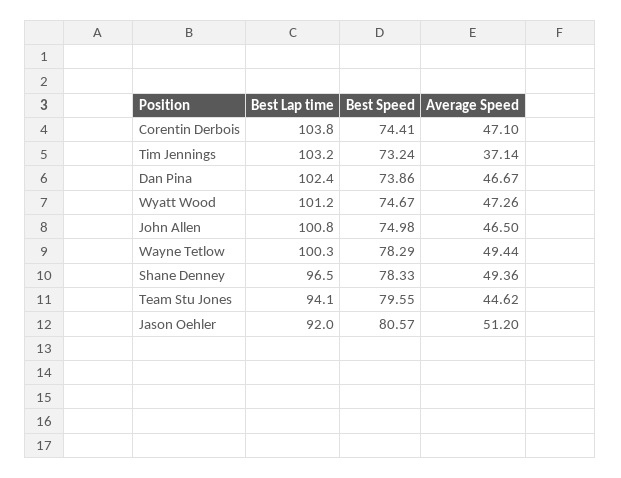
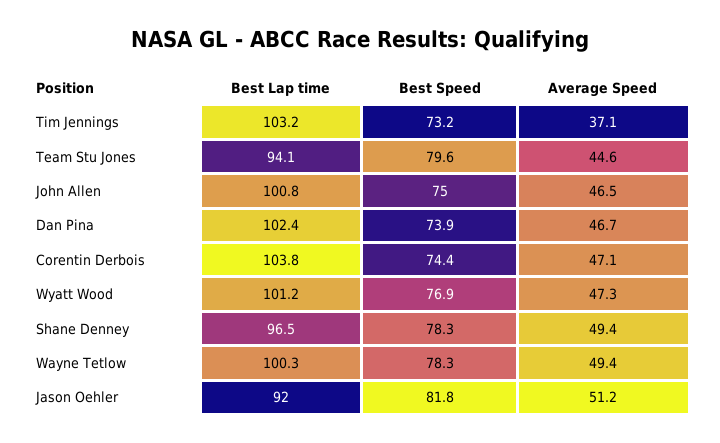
  {
    "Best Lap time": {
      "Corentin Derbois": 103.8,
      "Tim Jennings": 103.2,
      "Dan Pina": 102.4,
      "Wyatt Wood": 101.2,
      "John Allen": 100.8,
      "Wayne Tetlow": 100.3,
      "Shane Denney": 96.5,
      "Team Stu Jones": 94.1,
      "Jason Oehler": 92
    },
    "Best Speed": {
      "Corentin Derbois": 74.41,
      "Tim Jennings": 73.24,
      "Dan Pina": 73.86,
-     "Wyatt Wood": 74.67,
+     "Wyatt Wood": 76.9,
      "John Allen": 74.98,
      "Wayne Tetlow": 78.29,
      "Shane Denney": 78.33,
      "Team Stu Jones": 79.55,
-     "Jason Oehler": 80.57
+     "Jason Oehler": 81.8
    },
    "Average Speed": {
      "Corentin Derbois": 47.1,
      "Tim Jennings": 37.14,
      "Dan Pina": 46.67,
      "Wyatt Wood": 47.26,
      "John Allen": 46.5,
      "Wayne Tetlow": 49.44,
      "Shane Denney": 49.36,
      "Team Stu Jones": 44.62,
      "Jason Oehler": 51.2
    }
  }

